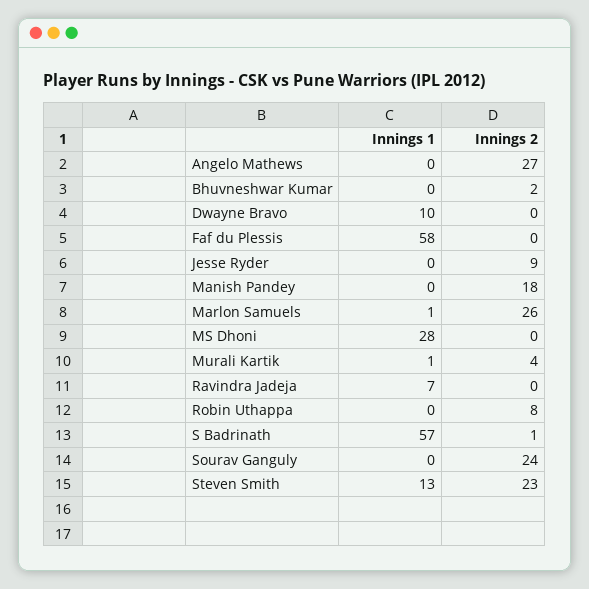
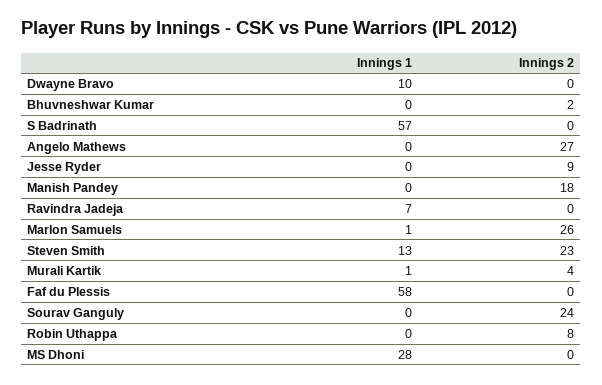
  {
    "Innings 1": {
      "Angelo Mathews": 0,
      "Bhuvneshwar Kumar": 0,
      "Dwayne Bravo": 10,
      "Faf du Plessis": 58,
      "Jesse Ryder": 0,
      "Manish Pandey": 0,
      "Marlon Samuels": 1,
      "MS Dhoni": 28,
      "Murali Kartik": 1,
      "Ravindra Jadeja": 7,
      "Robin Uthappa": 0,
      "S Badrinath": 57,
      "Sourav Ganguly": 0,
      "Steven Smith": 13
    },
    "Innings 2": {
      "Angelo Mathews": 27,
      "Bhuvneshwar Kumar": 2,
      "Dwayne Bravo": 0,
      "Faf du Plessis": 0,
      "Jesse Ryder": 9,
      "Manish Pandey": 18,
      "Marlon Samuels": 26,
      "MS Dhoni": 0,
      "Murali Kartik": 4,
      "Ravindra Jadeja": 0,
      "Robin Uthappa": 8,
-     "S Badrinath": 1,
+     "S Badrinath": 0,
      "Sourav Ganguly": 24,
      "Steven Smith": 23
    }
  }

